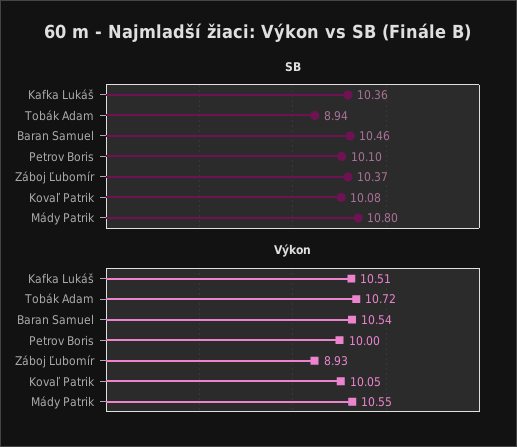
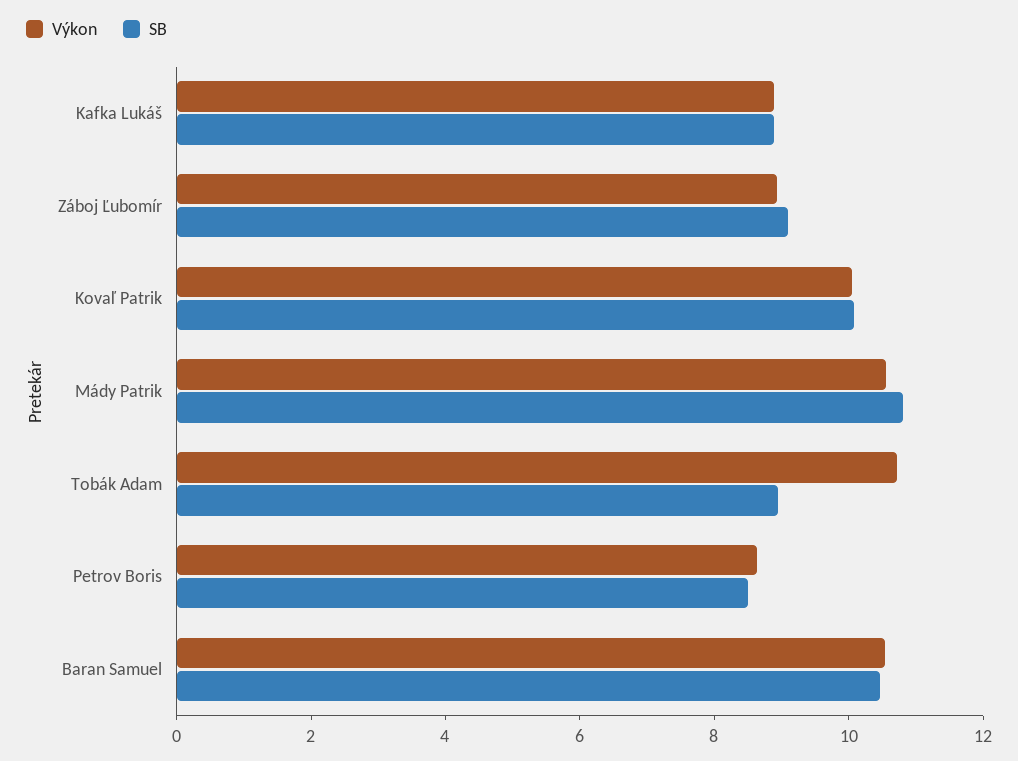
  {
    "SB": {
-     "Kafka Lukáš": 10.36,
+     "Kafka Lukáš": 9,
      "Tobák Adam": 8.94,
      "Baran Samuel": 10.46,
-     "Petrov Boris": 10.1,
+     "Petrov Boris": 8.5,
-     "Záboj Ľubomír": 10.37,
+     "Záboj Ľubomír": 9,
      "Kovaľ Patrik": 10.08,
      "Mády Patrik": 10.8
    },
    "Výkon": {
-     "Kafka Lukáš": 10.51,
+     "Kafka Lukáš": 9,
      "Tobák Adam": 10.72,
      "Baran Samuel": 10.54,
-     "Petrov Boris": 10,
+     "Petrov Boris": 8.5,
      "Záboj Ľubomír": 8.93,
      "Kovaľ Patrik": 10.05,
      "Mády Patrik": 10.55
    }
  }

